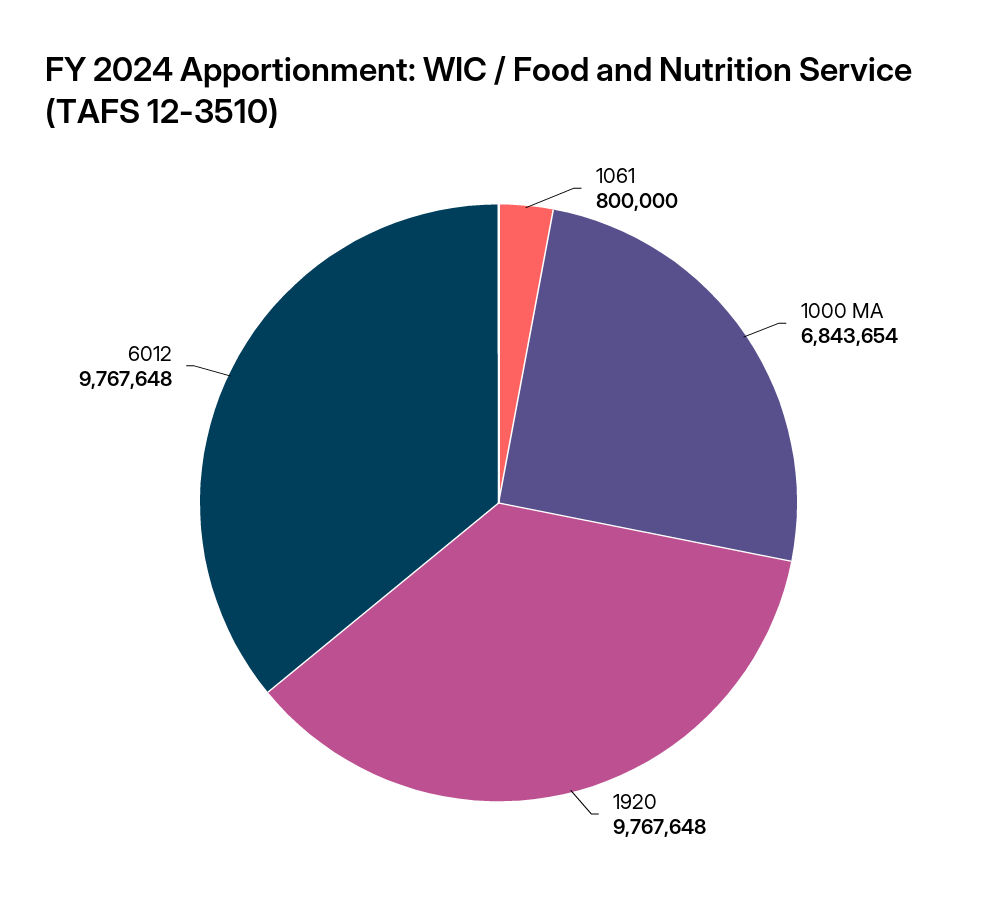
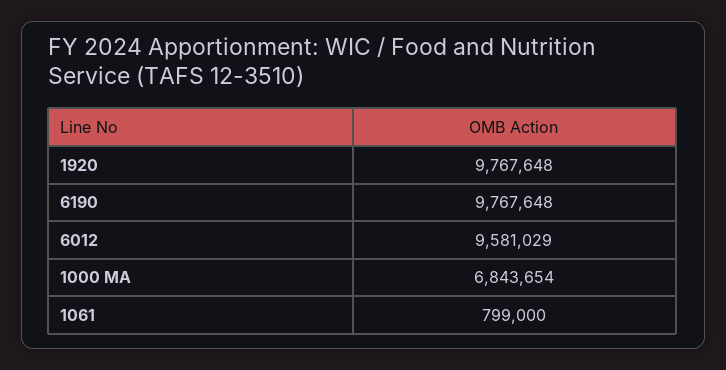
  {
-   "1061": 800000,
+   "1061": 799000,
    "1000 MA": 6843654,
    "1920": 9767648,
-   "6012": 9767648
+   "6012": 9581029,
+   "6190": 9767648
  }

